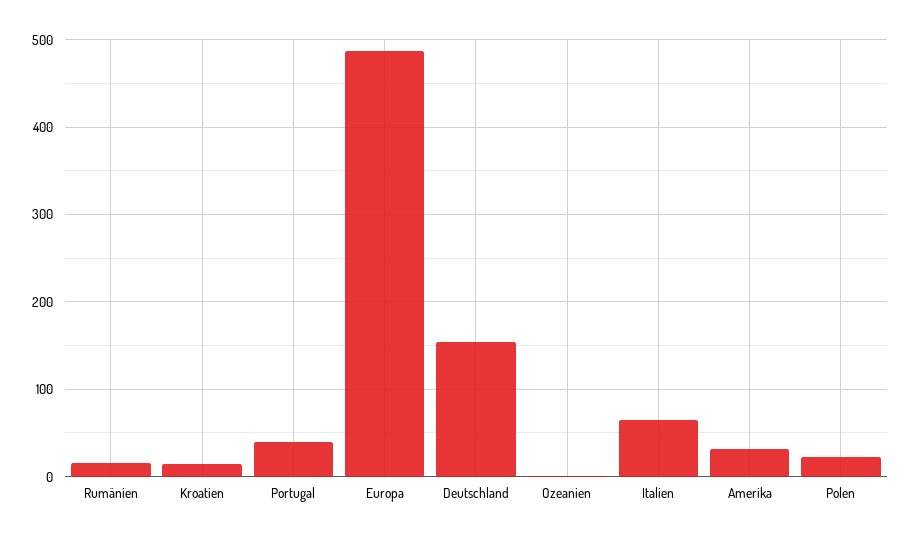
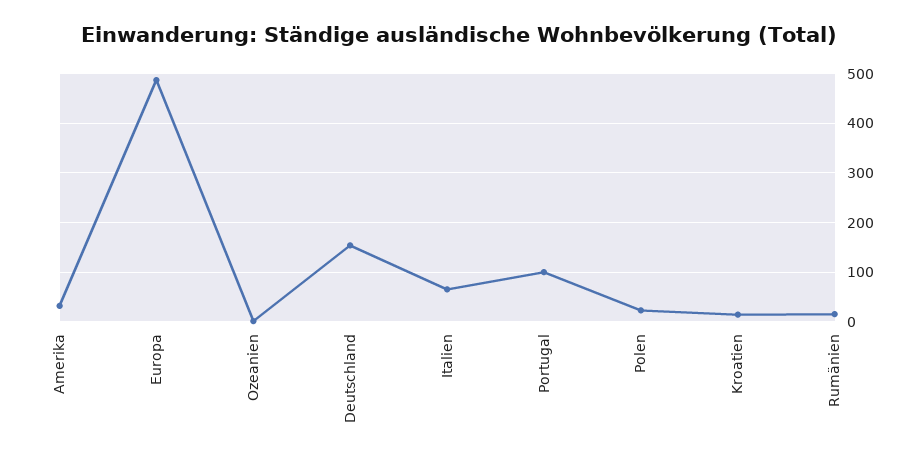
  {
    "Rumänien": 20,
    "Kroatien": 10,
-   "Portugal": 40,
+   "Portugal": 100,
    "Europa": 490,
    "Deutschland": 150,
    "Ozeanien": 0,
    "Italien": 70,
    "Amerika": 30,
    "Polen": 20
  }

